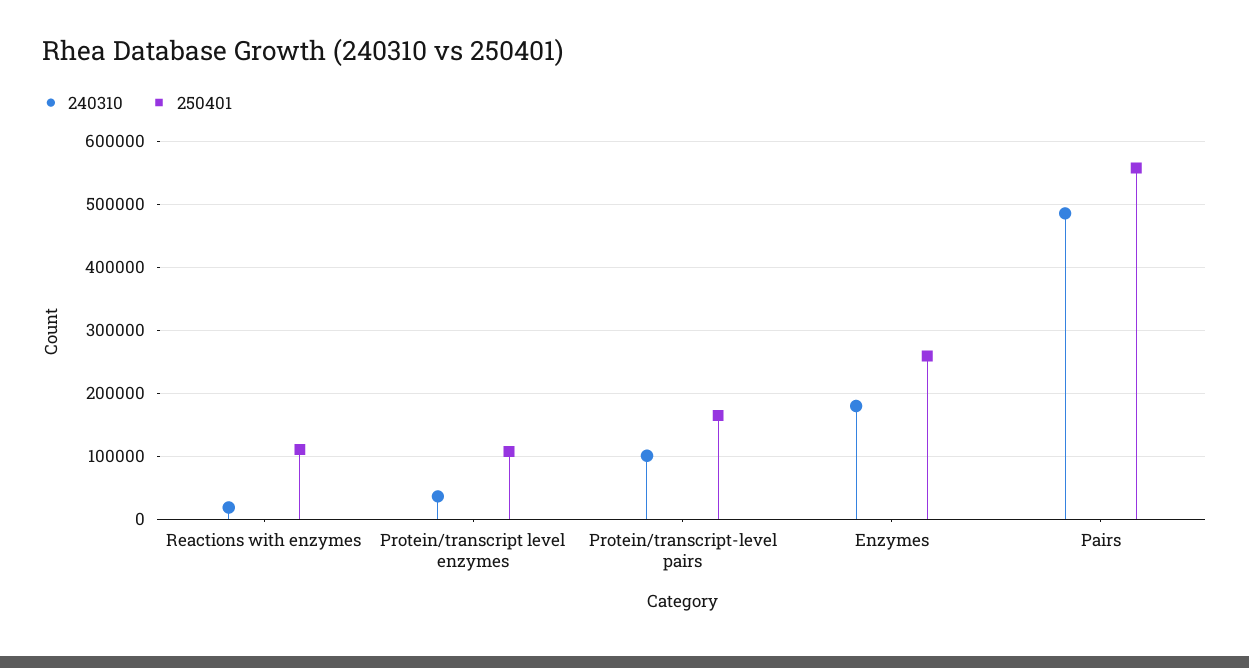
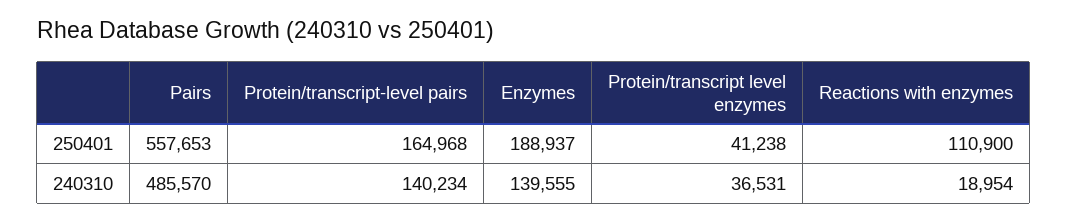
  {
    "240310": {
      "Reactions with enzymes": 18954,
      "Protein/transcript level enzymes": 36531,
-     "Protein/transcript-level pairs": 100000,
+     "Protein/transcript-level pairs": 140234,
-     "Enzymes": 180000,
+     "Enzymes": 139555,
      "Pairs": 485570
    },
    "250401": {
      "Reactions with enzymes": 110900,
-     "Protein/transcript level enzymes": 110000,
+     "Protein/transcript level enzymes": 41238,
      "Protein/transcript-level pairs": 164968,
-     "Enzymes": 260000,
+     "Enzymes": 188937,
      "Pairs": 557653
    }
  }

